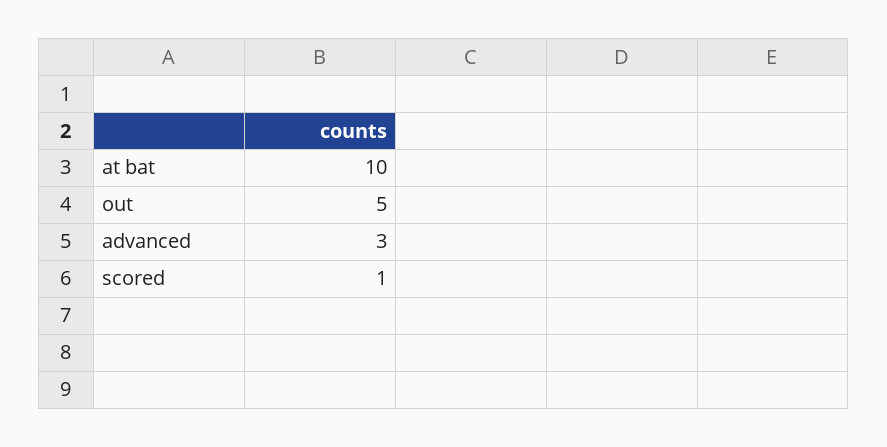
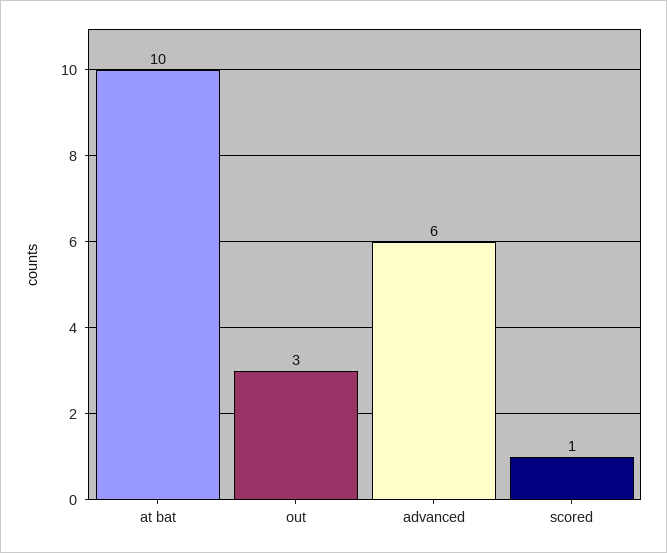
  {
    "at bat": 10,
-   "out": 5,
+   "out": 3,
-   "advanced": 3,
+   "advanced": 6,
    "scored": 1
  }

